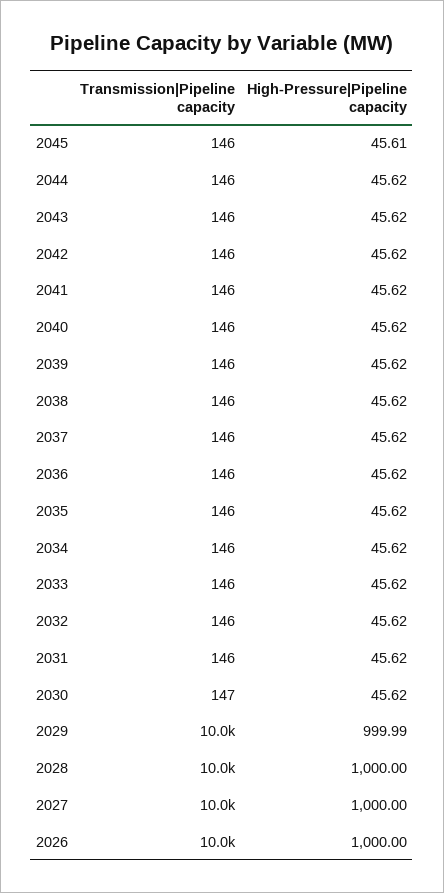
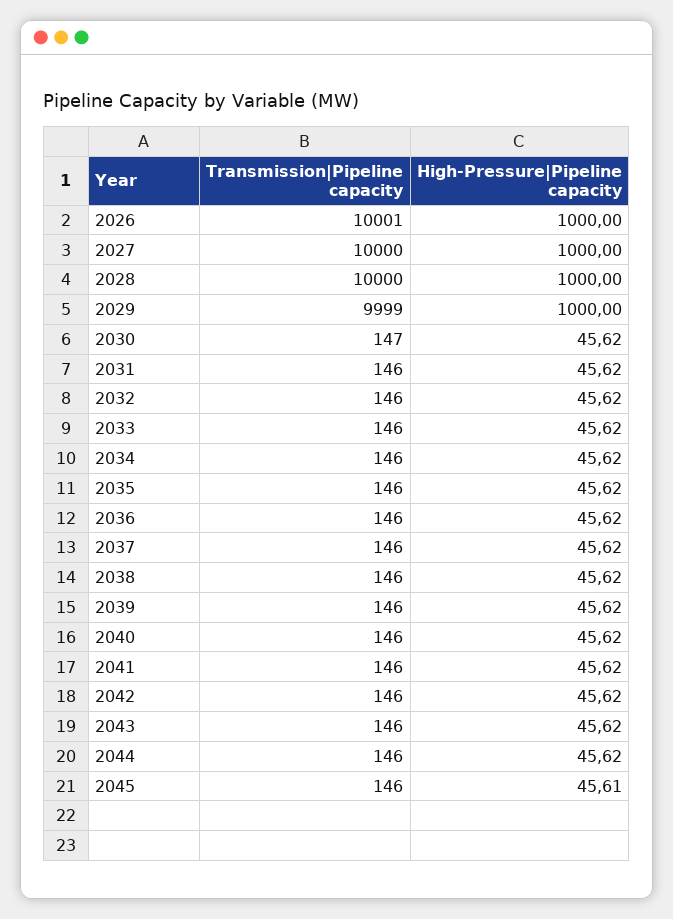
  {
    "Transmission|Pipeline capacity": {
      "2045": 146,
      "2044": 146,
      "2043": 146,
      "2042": 146,
      "2041": 146,
      "2040": 146,
      "2039": 146,
      "2038": 146,
      "2037": 146,
      "2036": 146,
      "2035": 146,
      "2034": 146,
      "2033": 146,
      "2032": 146,
      "2031": 146,
      "2030": 147,
-     "2029": 10000,
+     "2029": 9999,
      "2028": 10000,
      "2027": 10000,
-     "2026": 10000
+     "2026": 10001
    },
    "High-Pressure|Pipeline capacity": {
      "2045": 45.61,
      "2044": 45.62,
      "2043": 45.62,
      "2042": 45.62,
      "2041": 45.62,
      "2040": 45.62,
      "2039": 45.62,
      "2038": 45.62,
      "2037": 45.62,
      "2036": 45.62,
      "2035": 45.62,
      "2034": 45.62,
      "2033": 45.62,
      "2032": 45.62,
      "2031": 45.62,
      "2030": 45.62,
-     "2029": 999.99,
+     "2029": 1000,
      "2028": 1000,
      "2027": 1000,
      "2026": 1000
    }
  }

